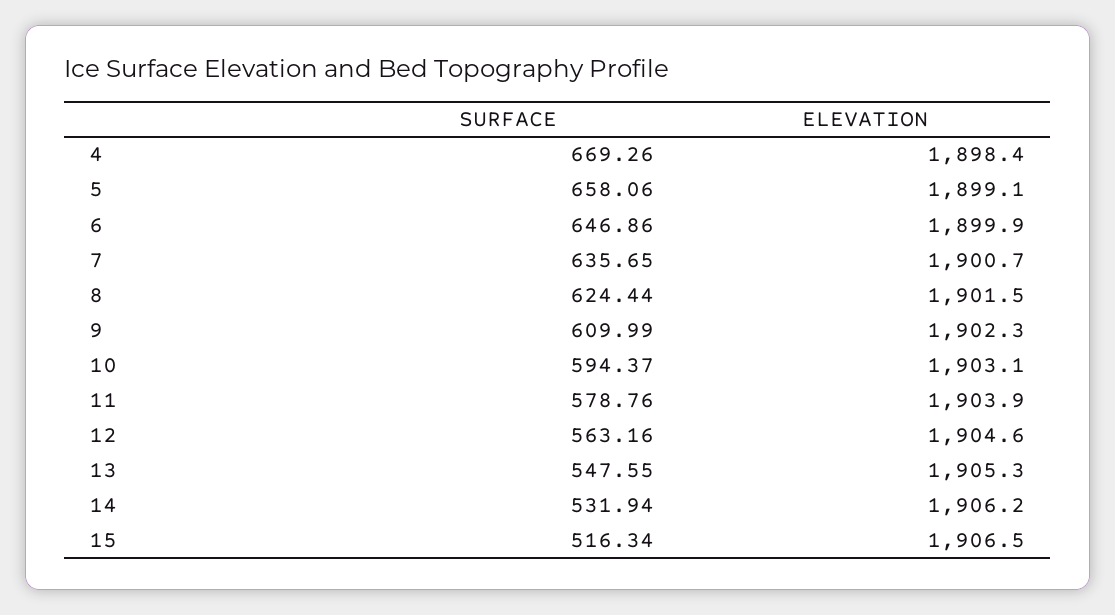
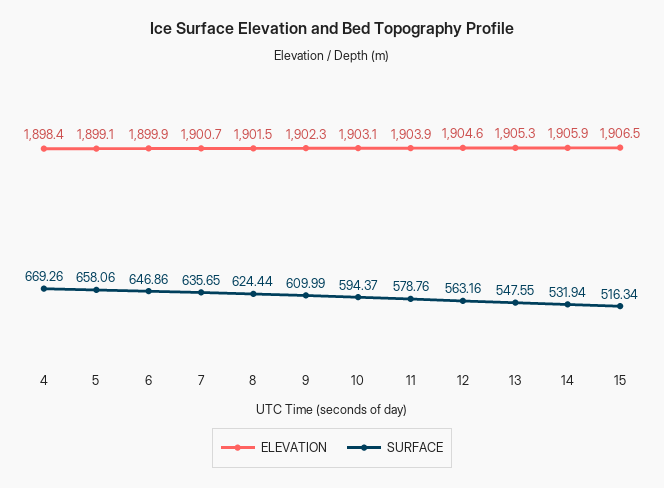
  {
    "SURFACE": {
      "4": 669.26,
      "5": 658.06,
      "6": 646.86,
      "7": 635.65,
      "8": 624.44,
      "9": 609.99,
      "10": 594.37,
      "11": 578.76,
      "12": 563.16,
      "13": 547.55,
      "14": 531.94,
      "15": 516.34
    },
    "ELEVATION": {
      "4": 1898.4,
      "5": 1899.1,
      "6": 1899.9,
      "7": 1900.7,
      "8": 1901.5,
      "9": 1902.3,
      "10": 1903.1,
      "11": 1903.9,
      "12": 1904.6,
      "13": 1905.3,
-     "14": 1906.2,
+     "14": 1905.9,
      "15": 1906.5
    }
  }

